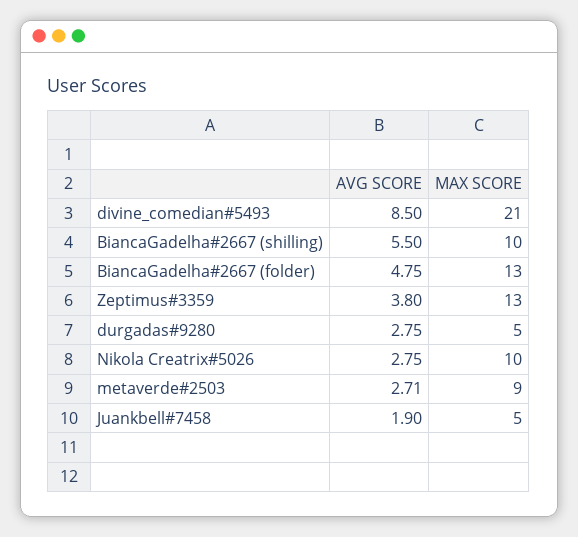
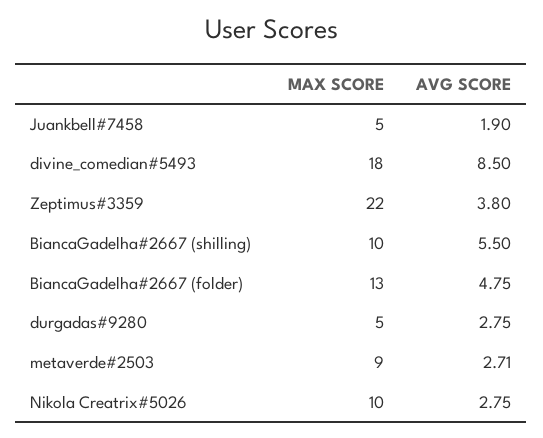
  {
    "AVG SCORE": {
      "divine_comedian#5493": 8.5,
      "BiancaGadelha#2667 (shilling)": 5.5,
      "BiancaGadelha#2667 (folder)": 4.75,
      "Zeptimus#3359": 3.8,
      "durgadas#9280": 2.75,
      "Nikola Creatrix#5026": 2.75,
      "metaverde#2503": 2.71,
      "Juankbell#7458": 1.9
    },
    "MAX SCORE": {
-     "divine_comedian#5493": 21,
+     "divine_comedian#5493": 18,
      "BiancaGadelha#2667 (shilling)": 10,
      "BiancaGadelha#2667 (folder)": 13,
-     "Zeptimus#3359": 13,
+     "Zeptimus#3359": 22,
      "durgadas#9280": 5,
      "Nikola Creatrix#5026": 10,
      "metaverde#2503": 9,
      "Juankbell#7458": 5
    }
  }

